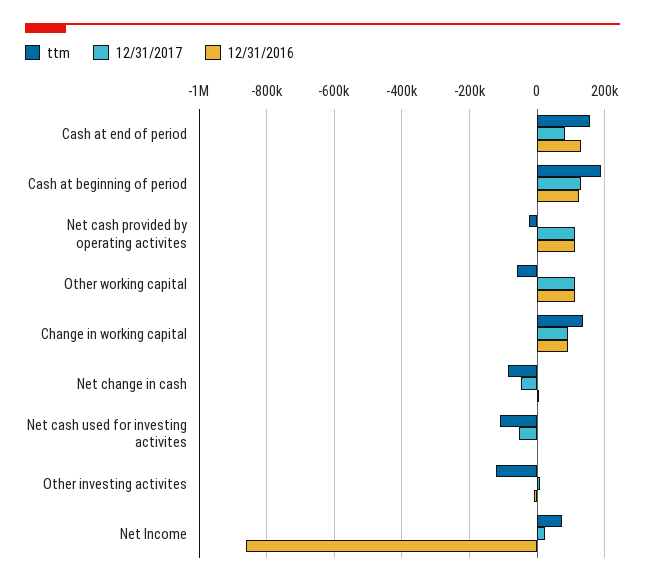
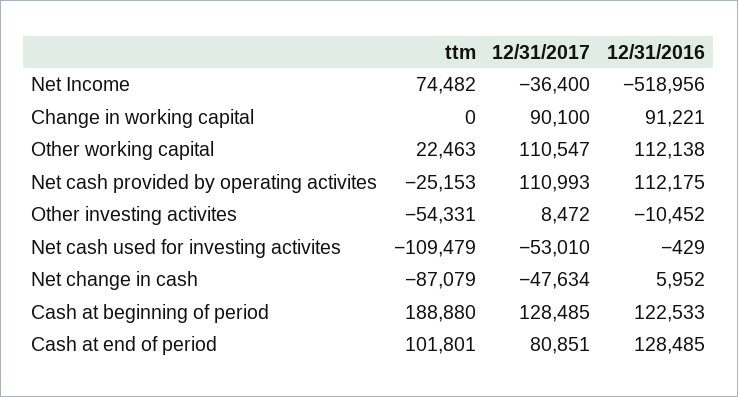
  {
    "ttm": {
-     "Cash at end of period": 160000,
+     "Cash at end of period": 101801,
      "Cash at beginning of period": 188880,
      "Net cash provided by operating activites": -25153,
-     "Other working capital": -60000,
+     "Other working capital": 22463,
-     "Change in working capital": 140000,
+     "Change in working capital": 0,
      "Net change in cash": -87079,
      "Net cash used for investing activites": -109479,
-     "Other investing activites": -120000,
+     "Other investing activites": -54331,
      "Net Income": 74482
    },
    "12/31/2017": {
      "Cash at end of period": 80851,
      "Cash at beginning of period": 128485,
      "Net cash provided by operating activites": 110993,
      "Other working capital": 110547,
      "Change in working capital": 90100,
      "Net change in cash": -47634,
      "Net cash used for investing activites": -53010,
      "Other investing activites": 8472,
-     "Net Income": 20000
+     "Net Income": -36400
    },
    "12/31/2016": {
      "Cash at end of period": 128485,
      "Cash at beginning of period": 122533,
      "Net cash provided by operating activites": 112175,
      "Other working capital": 112138,
      "Change in working capital": 91221,
      "Net change in cash": 5952,
      "Net cash used for investing activites": -429,
      "Other investing activites": -10452,
-     "Net Income": -860000
+     "Net Income": -518956
    }
  }

